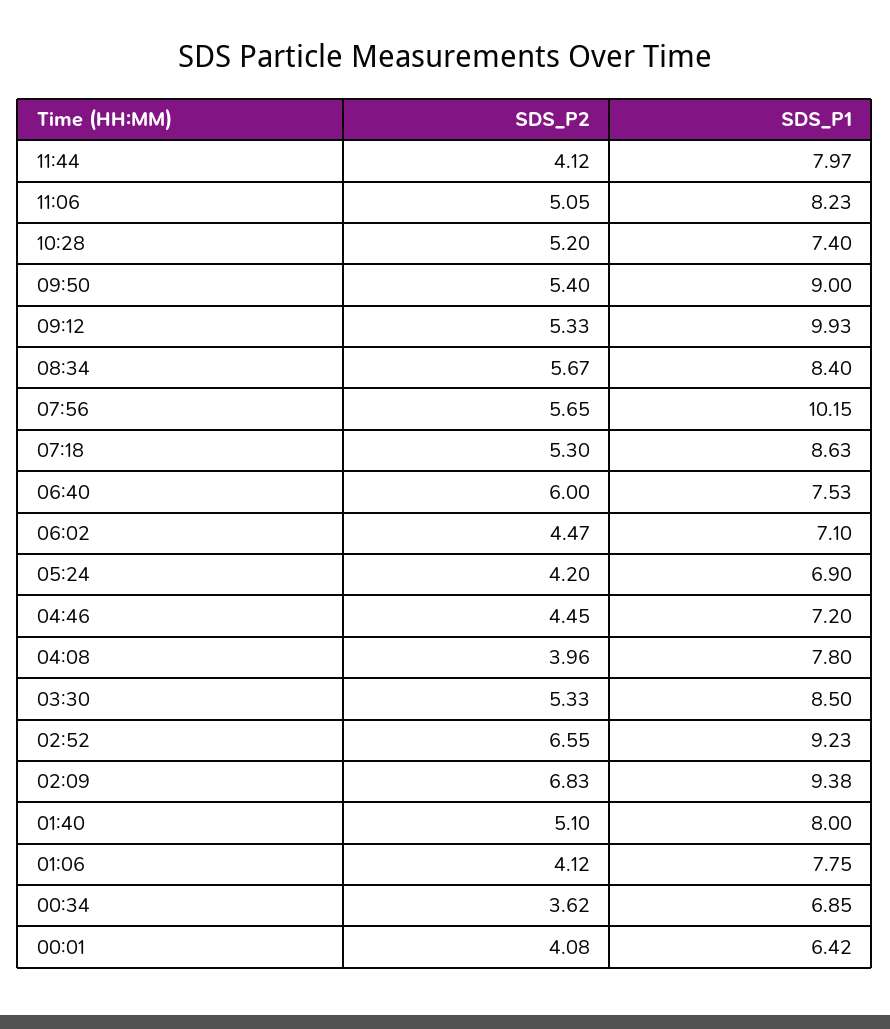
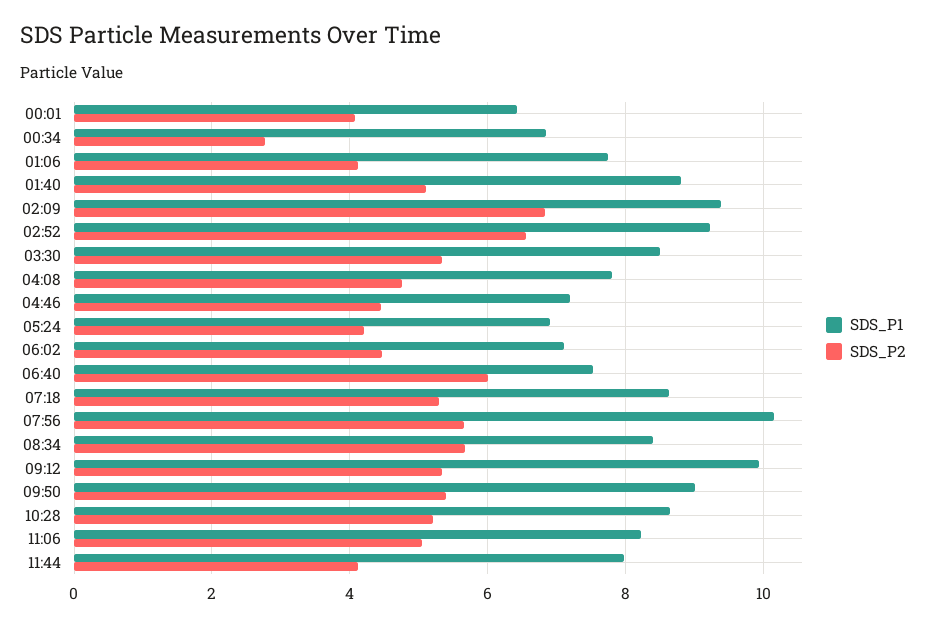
  {
    "SDS_P2": {
      "11:44": 4.12,
      "11:06": 5.05,
      "10:28": 5.2,
      "09:50": 5.4,
      "09:12": 5.33,
      "08:34": 5.67,
      "07:56": 5.65,
      "07:18": 5.3,
      "06:40": 6,
      "06:02": 4.47,
      "05:24": 4.2,
      "04:46": 4.45,
-     "04:08": 3.96,
+     "04:08": 4.8,
      "03:30": 5.33,
      "02:52": 6.55,
      "02:09": 6.83,
      "01:40": 5.1,
      "01:06": 4.12,
-     "00:34": 3.62,
+     "00:34": 2.8,
      "00:01": 4.08
    },
    "SDS_P1": {
      "11:44": 7.97,
      "11:06": 8.23,
-     "10:28": 7.4,
+     "10:28": 8.6,
      "09:50": 9,
      "09:12": 9.93,
      "08:34": 8.4,
      "07:56": 10.15,
      "07:18": 8.63,
      "06:40": 7.53,
      "06:02": 7.1,
      "05:24": 6.9,
      "04:46": 7.2,
      "04:08": 7.8,
      "03:30": 8.5,
      "02:52": 9.23,
      "02:09": 9.38,
-     "01:40": 8,
+     "01:40": 8.8,
      "01:06": 7.75,
      "00:34": 6.85,
      "00:01": 6.42
    }
  }

